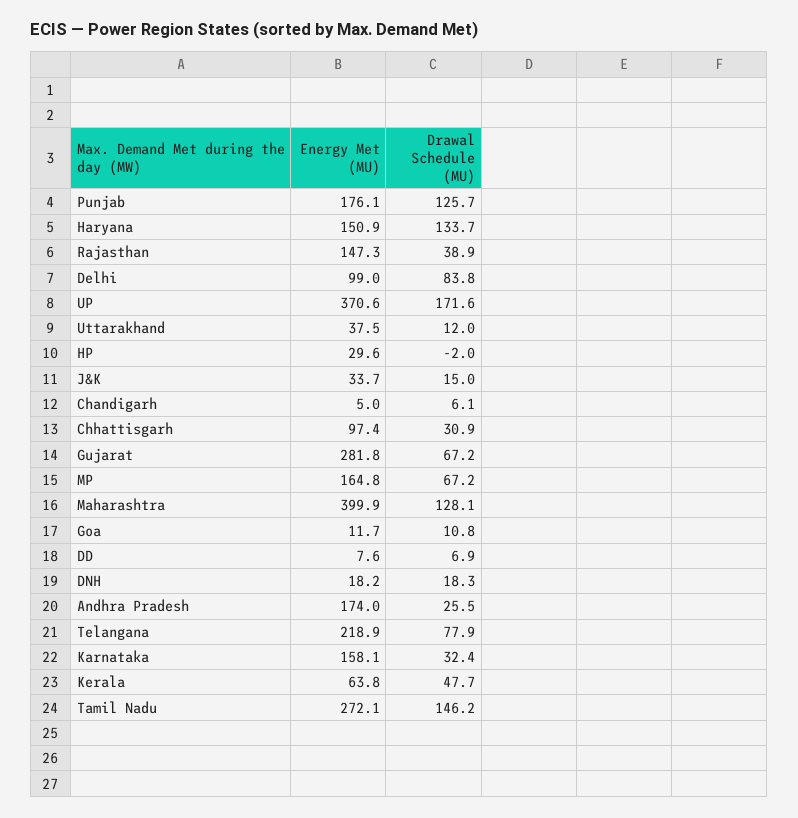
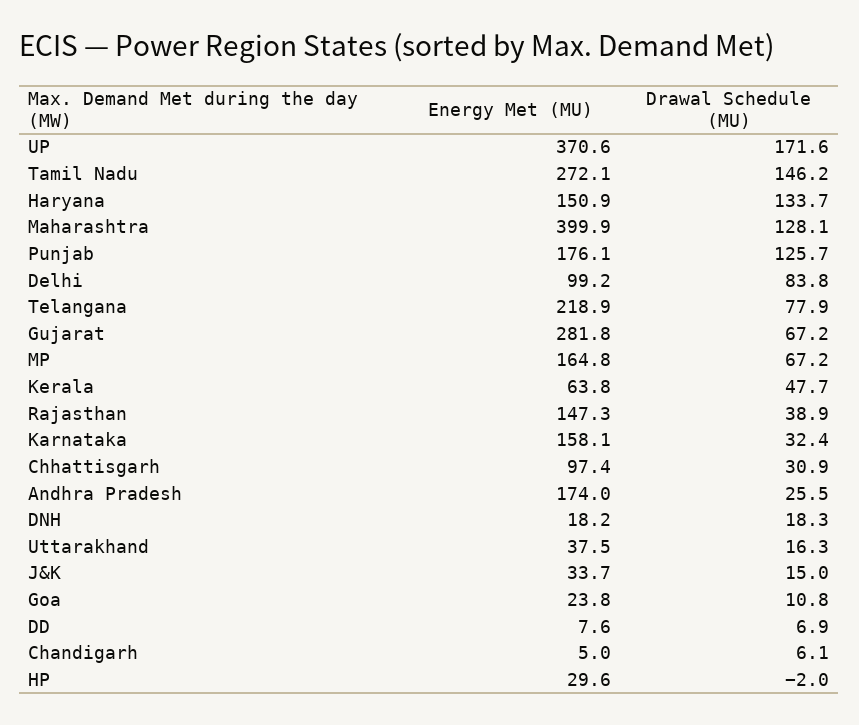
  {
    "Energy Met (MU)": {
      "Punjab": 176.1,
      "Haryana": 150.9,
      "Rajasthan": 147.3,
-     "Delhi": 99,
+     "Delhi": 99.2,
      "UP": 370.6,
      "Uttarakhand": 37.5,
      "HP": 29.6,
      "J&K": 33.7,
      "Chandigarh": 5,
      "Chhattisgarh": 97.4,
      "Gujarat": 281.8,
      "MP": 164.8,
      "Maharashtra": 399.9,
-     "Goa": 11.7,
+     "Goa": 23.8,
      "DD": 7.6,
      "DNH": 18.2,
      "Andhra Pradesh": 174,
      "Telangana": 218.9,
      "Karnataka": 158.1,
      "Kerala": 63.8,
      "Tamil Nadu": 272.1
    },
    "Drawal Schedule (MU)": {
      "Punjab": 125.7,
      "Haryana": 133.7,
      "Rajasthan": 38.9,
      "Delhi": 83.8,
      "UP": 171.6,
-     "Uttarakhand": 12,
+     "Uttarakhand": 16.3,
      "HP": -2,
      "J&K": 15,
      "Chandigarh": 6.1,
      "Chhattisgarh": 30.9,
      "Gujarat": 67.2,
      "MP": 67.2,
      "Maharashtra": 128.1,
      "Goa": 10.8,
      "DD": 6.9,
      "DNH": 18.3,
      "Andhra Pradesh": 25.5,
      "Telangana": 77.9,
      "Karnataka": 32.4,
      "Kerala": 47.7,
      "Tamil Nadu": 146.2
    }
  }

